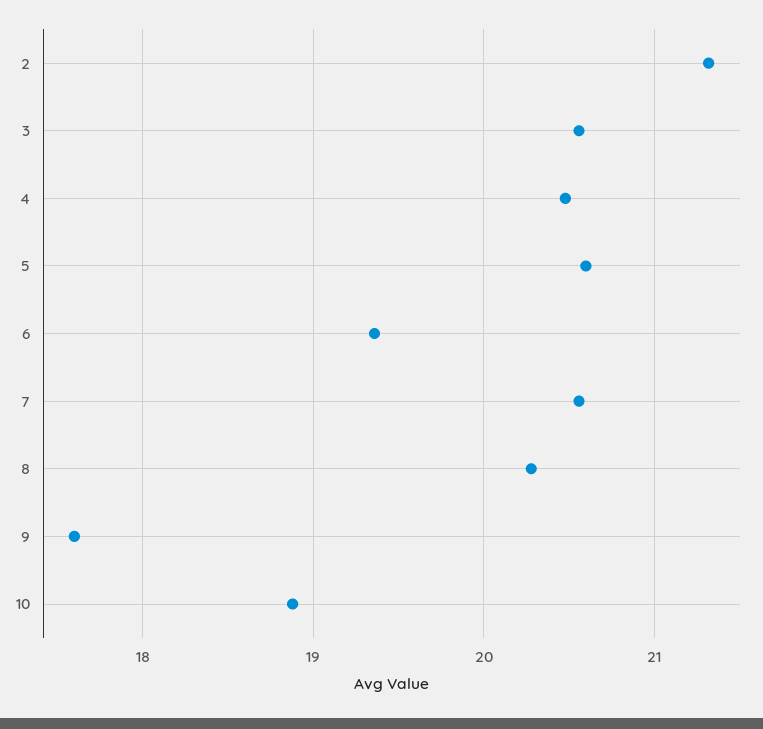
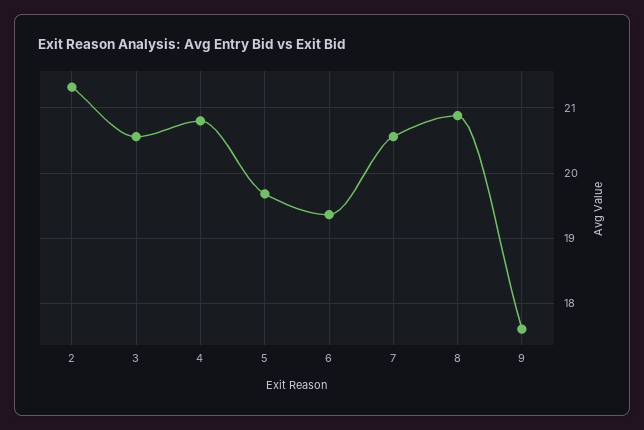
  {
    "2": 21.3,
    "3": 20.6,
-   "4": 20.5,
+   "4": 20.8,
-   "5": 20.6,
+   "5": 19.7,
    "6": 19.4,
    "7": 20.6,
-   "8": 20.3,
+   "8": 20.9,
-   "9": 17.6,
+   "9": 17.6
-   "10": 18.9
  }

